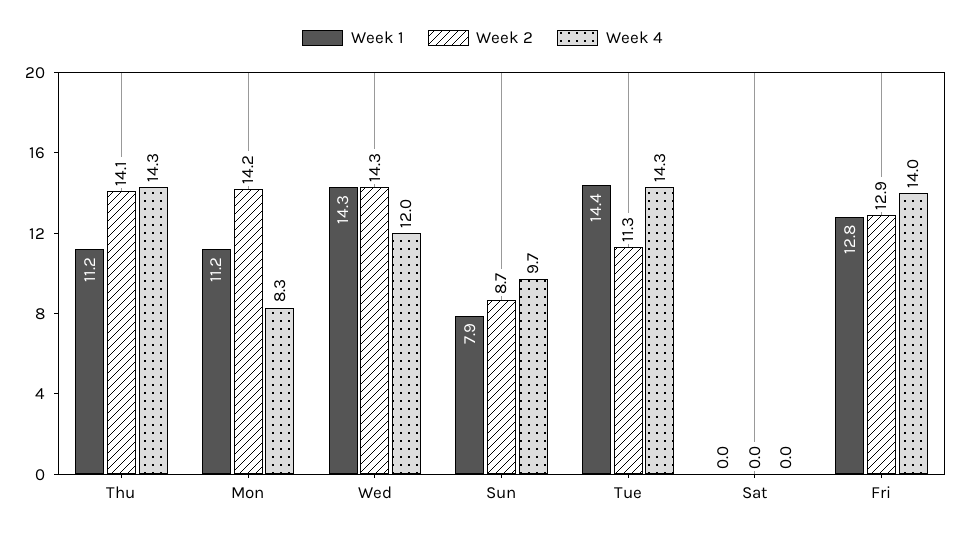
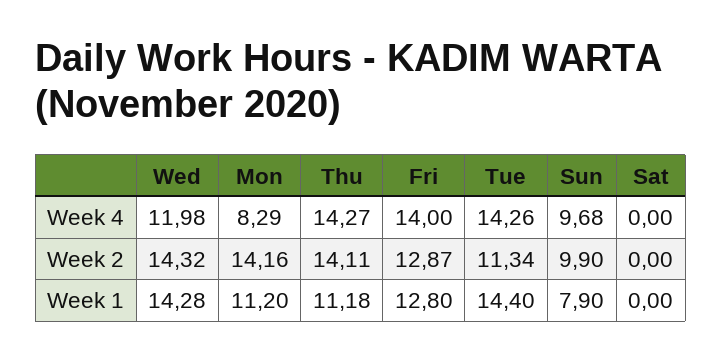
  {
    "Week 1": {
      "Thu": 11.18,
      "Mon": 11.2,
      "Wed": 14.28,
      "Sun": 7.9,
      "Tue": 14.4,
      "Sat": 0,
      "Fri": 12.8
    },
    "Week 2": {
      "Thu": 14.11,
      "Mon": 14.16,
      "Wed": 14.32,
-     "Sun": 8.7,
+     "Sun": 9.9,
      "Tue": 11.34,
      "Sat": 0,
      "Fri": 12.87
    },
    "Week 4": {
      "Thu": 14.27,
      "Mon": 8.29,
      "Wed": 11.98,
      "Sun": 9.68,
      "Tue": 14.26,
      "Sat": 0,
      "Fri": 14
    }
  }

